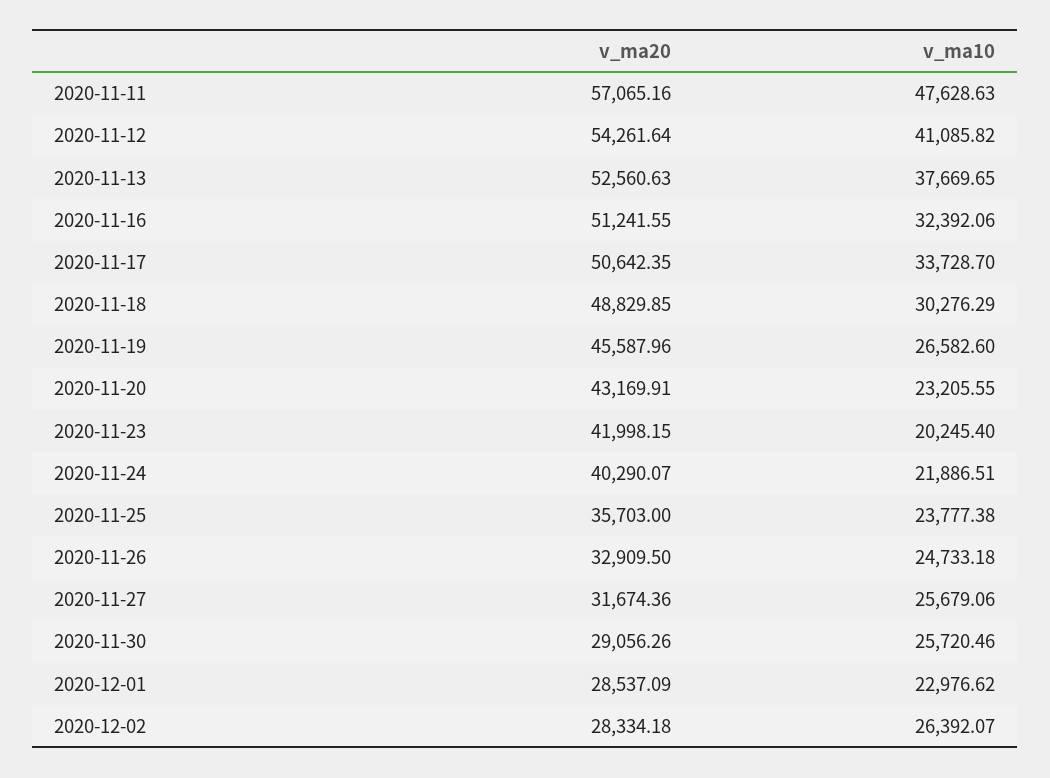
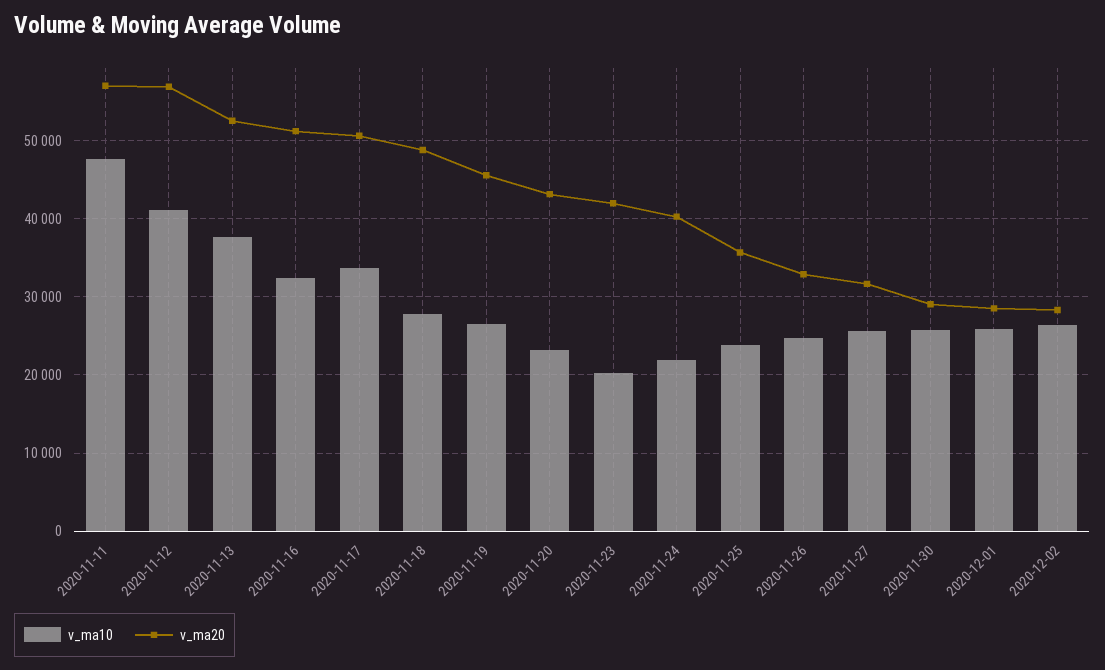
  {
    "v_ma20": {
      "2020-11-11": 57065.16,
-     "2020-11-12": 54261.64,
+     "2020-11-12": 57000,
      "2020-11-13": 52560.63,
      "2020-11-16": 51241.55,
      "2020-11-17": 50642.35,
      "2020-11-18": 48829.85,
      "2020-11-19": 45587.96,
      "2020-11-20": 43169.91,
      "2020-11-23": 41998.15,
      "2020-11-24": 40290.07,
      "2020-11-25": 35703,
      "2020-11-26": 32909.5,
      "2020-11-27": 31674.36,
      "2020-11-30": 29056.26,
      "2020-12-01": 28537.09,
      "2020-12-02": 28334.18
    },
    "v_ma10": {
      "2020-11-11": 47628.63,
      "2020-11-12": 41085.82,
      "2020-11-13": 37669.65,
      "2020-11-16": 32392.06,
      "2020-11-17": 33728.7,
-     "2020-11-18": 30276.29,
+     "2020-11-18": 28000,
      "2020-11-19": 26582.6,
      "2020-11-20": 23205.55,
      "2020-11-23": 20245.4,
      "2020-11-24": 21886.51,
      "2020-11-25": 23777.38,
      "2020-11-26": 24733.18,
      "2020-11-27": 25679.06,
      "2020-11-30": 25720.46,
-     "2020-12-01": 22976.62,
+     "2020-12-01": 26000,
      "2020-12-02": 26392.07
    }
  }

